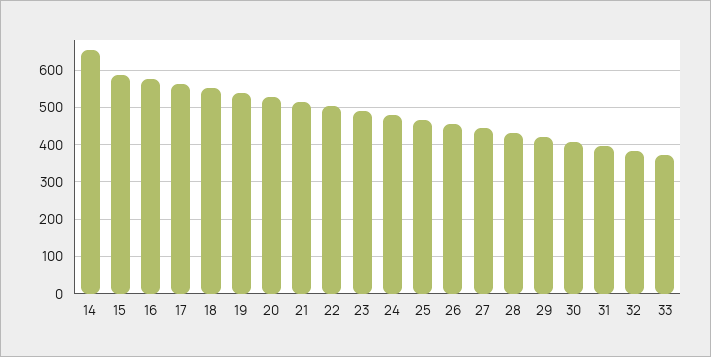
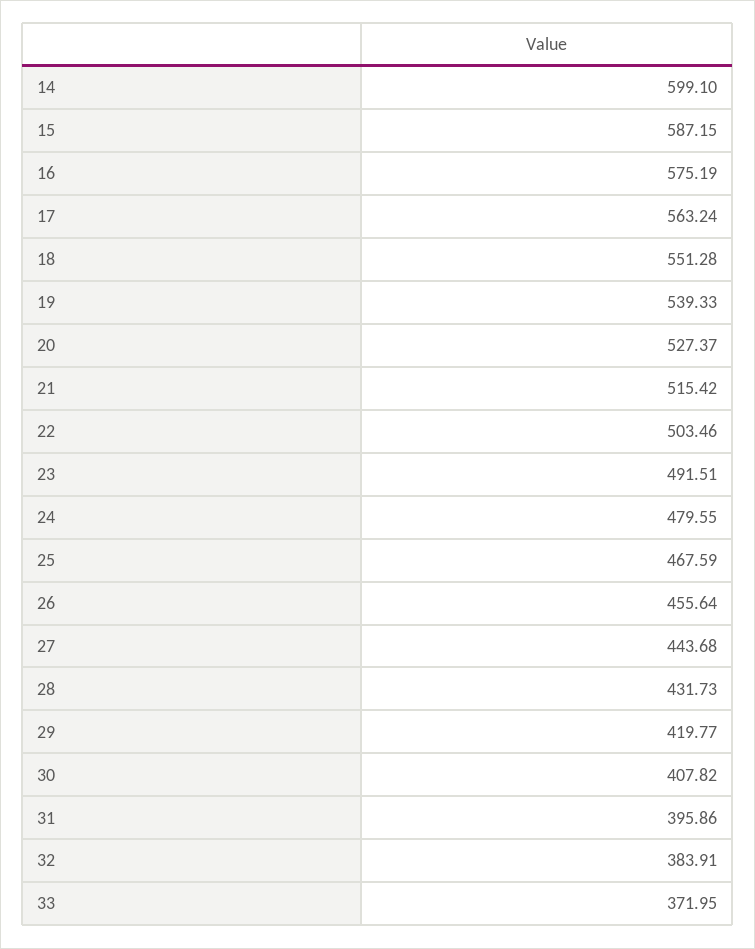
  {
-   "14": 660,
+   "14": 599.1,
    "15": 587.15,
    "16": 575.19,
    "17": 563.24,
    "18": 551.28,
    "19": 539.33,
    "20": 527.37,
    "21": 515.42,
    "22": 503.46,
    "23": 491.51,
    "24": 479.55,
    "25": 467.59,
    "26": 455.64,
    "27": 443.68,
    "28": 431.73,
    "29": 419.77,
    "30": 407.82,
    "31": 395.86,
    "32": 383.91,
    "33": 371.95
  }

